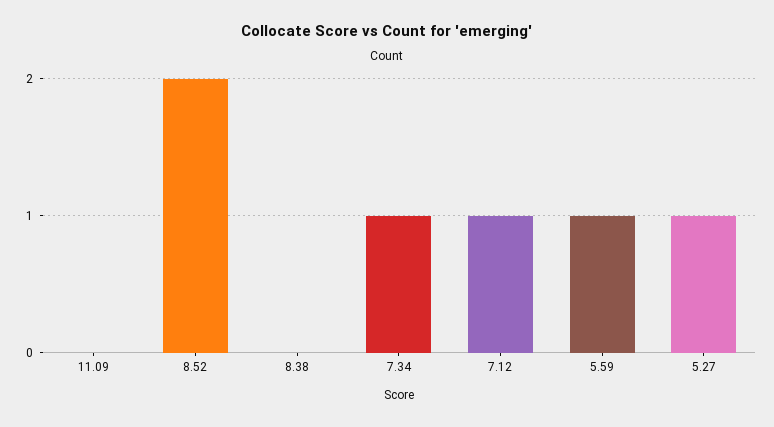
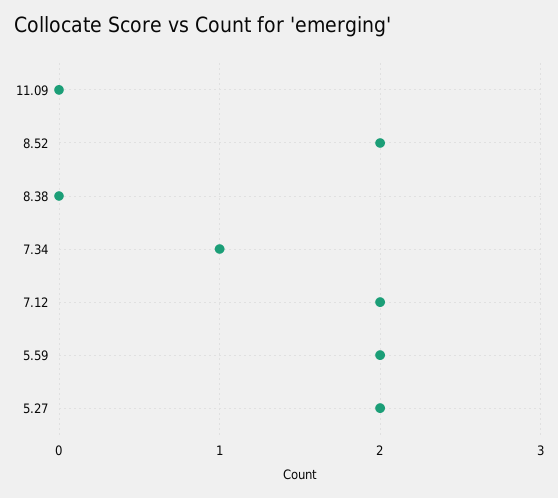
  {
    "11.09": 0,
    "8.52": 2,
    "8.38": 0,
    "7.34": 1,
-   "7.12": 1,
+   "7.12": 2,
-   "5.59": 1,
+   "5.59": 2,
-   "5.27": 1
+   "5.27": 2
  }

